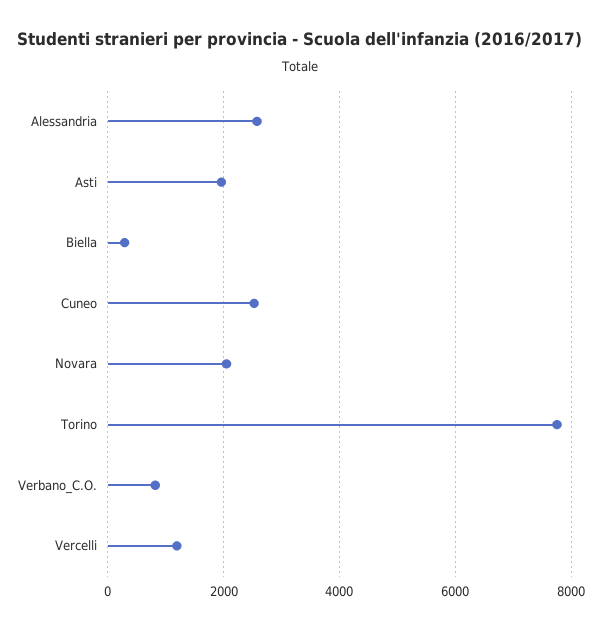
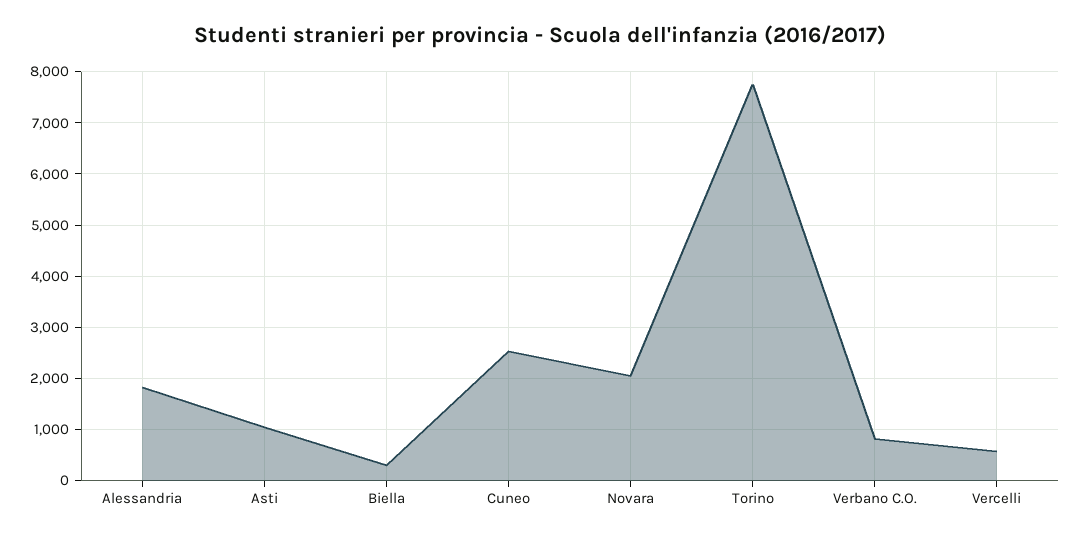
  {
-   "Alessandria": 2600,
+   "Alessandria": 1800,
-   "Asti": 2000,
+   "Asti": 1000,
    "Biella": 200,
    "Cuneo": 2600,
    "Novara": 2000,
    "Torino": 7800,
    "Verbano_C.O.": 800,
-   "Vercelli": 1200
+   "Vercelli": 600
  }

